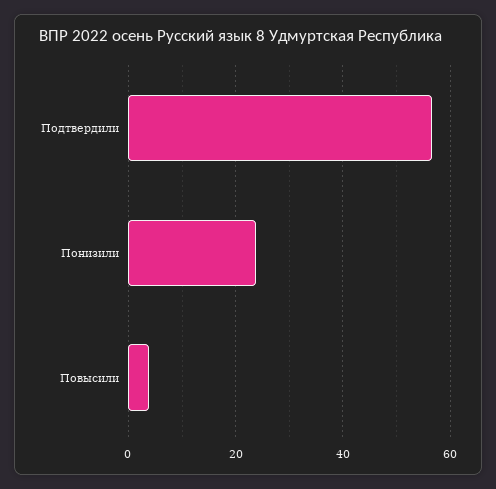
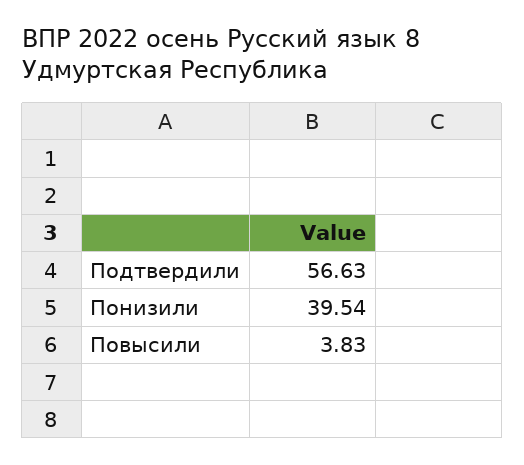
  {
    "Подтвердили": 56.63,
-   "Понизили": 24,
+   "Понизили": 39.54,
    "Повысили": 3.83
  }

